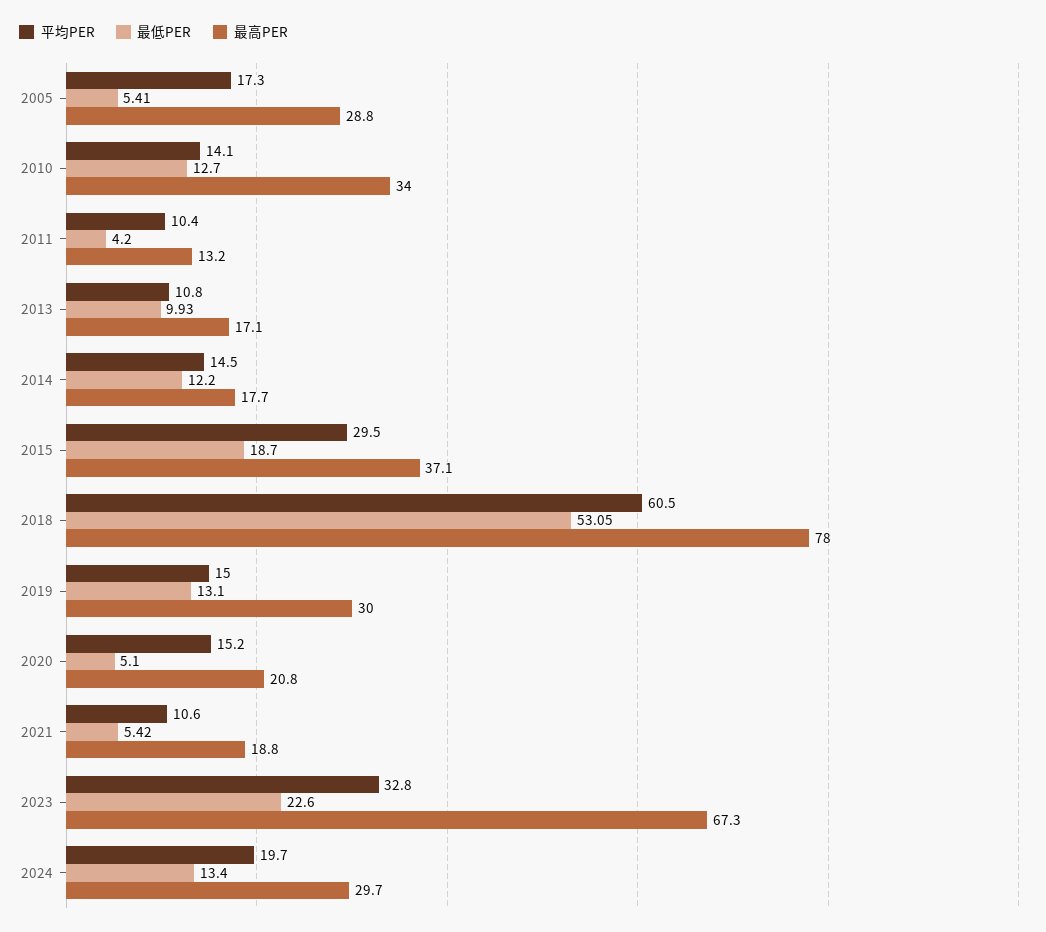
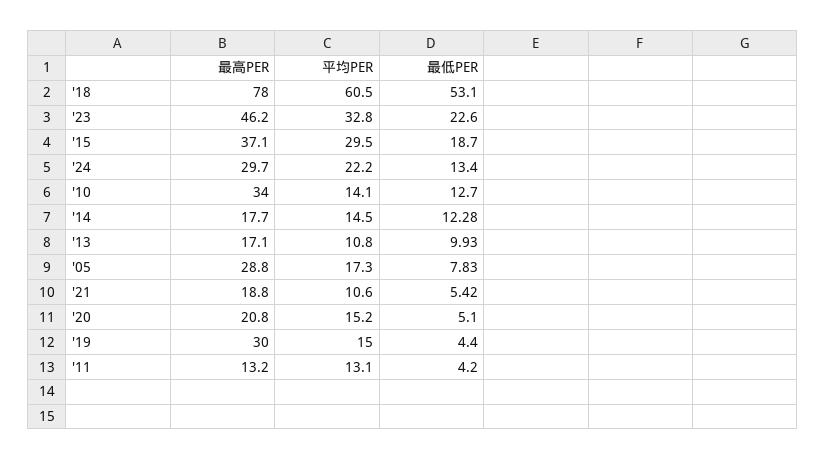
  {
    "平均PER": {
      "2005": 17.3,
      "2010": 14.1,
-     "2011": 10.4,
+     "2011": 13.1,
      "2013": 10.8,
      "2014": 14.5,
      "2015": 29.5,
      "2018": 60.5,
      "2019": 15,
      "2020": 15.2,
      "2021": 10.6,
      "2023": 32.8,
-     "2024": 19.7
+     "2024": 22.2
    },
    "最低PER": {
-     "2005": 5.41,
+     "2005": 7.83,
      "2010": 12.7,
      "2011": 4.2,
      "2013": 9.93,
-     "2014": 12.2,
+     "2014": 12.28,
      "2015": 18.7,
-     "2018": 53.05,
+     "2018": 53.1,
-     "2019": 13.1,
+     "2019": 4.4,
      "2020": 5.1,
      "2021": 5.42,
      "2023": 22.6,
      "2024": 13.4
    },
    "最高PER": {
      "2005": 28.8,
      "2010": 34,
      "2011": 13.2,
      "2013": 17.1,
      "2014": 17.7,
      "2015": 37.1,
      "2018": 78,
      "2019": 30,
      "2020": 20.8,
      "2021": 18.8,
-     "2023": 67.3,
+     "2023": 46.2,
      "2024": 29.7
    }
  }

